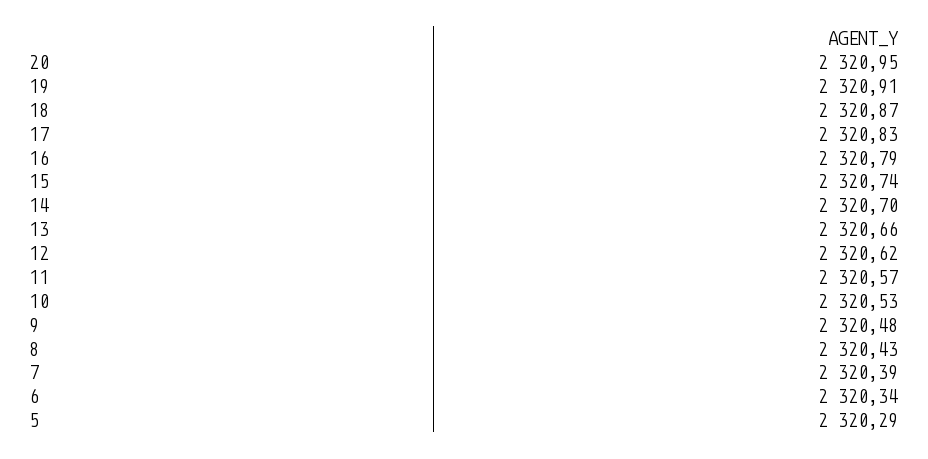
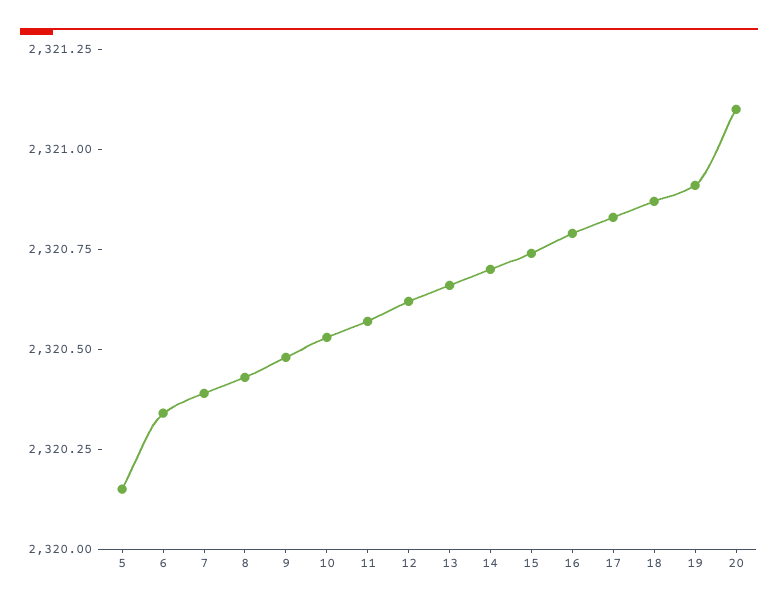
  {
-   "20": 2320.95,
+   "20": 2321.1,
    "19": 2320.91,
    "18": 2320.87,
    "17": 2320.83,
    "16": 2320.79,
    "15": 2320.74,
    "14": 2320.7,
    "13": 2320.66,
    "12": 2320.62,
    "11": 2320.57,
    "10": 2320.53,
    "9": 2320.48,
    "8": 2320.43,
    "7": 2320.39,
    "6": 2320.34,
-   "5": 2320.29
+   "5": 2320.15
  }

